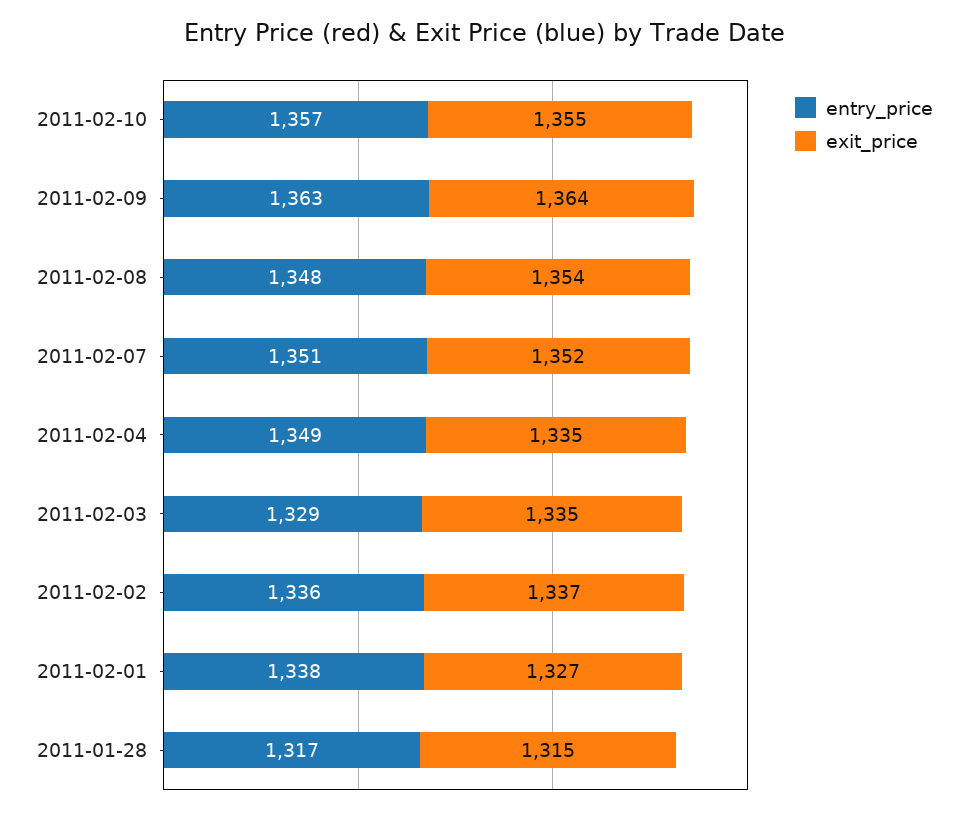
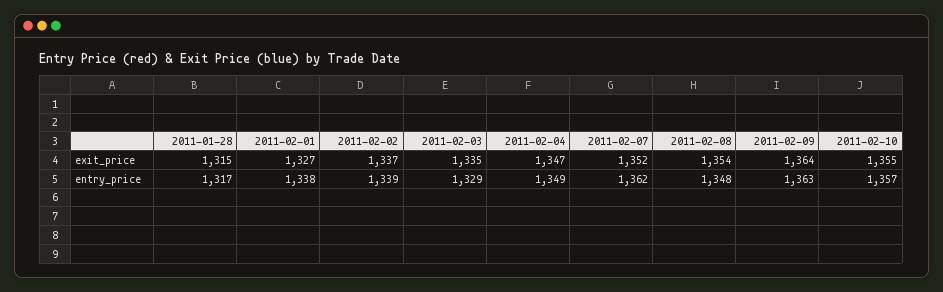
  {
    "entry_price": {
      "2011-02-10": 1357,
      "2011-02-09": 1363,
      "2011-02-08": 1348,
-     "2011-02-07": 1351,
+     "2011-02-07": 1362,
      "2011-02-04": 1349,
      "2011-02-03": 1329,
-     "2011-02-02": 1336,
+     "2011-02-02": 1339,
      "2011-02-01": 1338,
      "2011-01-28": 1317
    },
    "exit_price": {
      "2011-02-10": 1355,
      "2011-02-09": 1364,
      "2011-02-08": 1354,
      "2011-02-07": 1352,
-     "2011-02-04": 1335,
+     "2011-02-04": 1347,
      "2011-02-03": 1335,
      "2011-02-02": 1337,
      "2011-02-01": 1327,
      "2011-01-28": 1315
    }
  }

